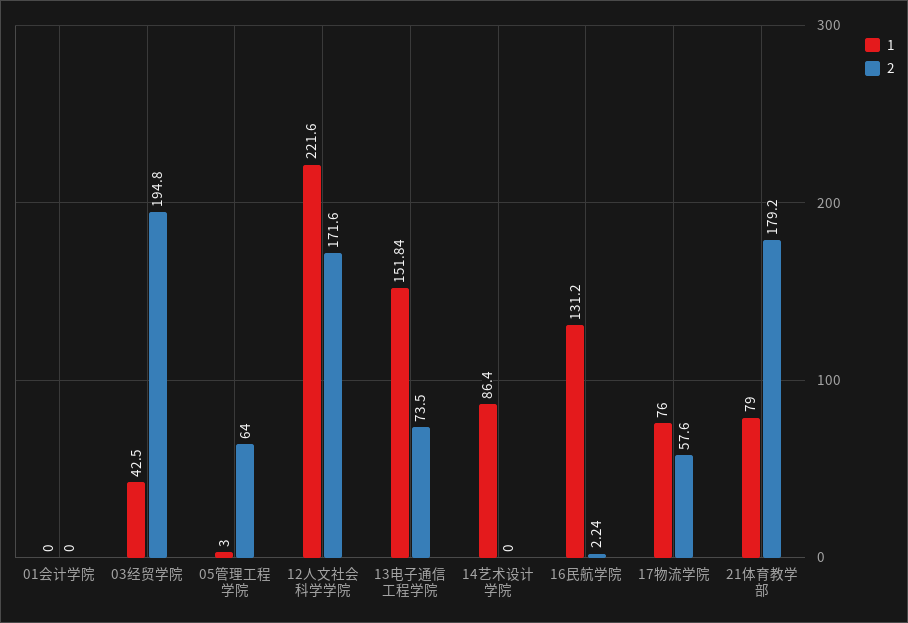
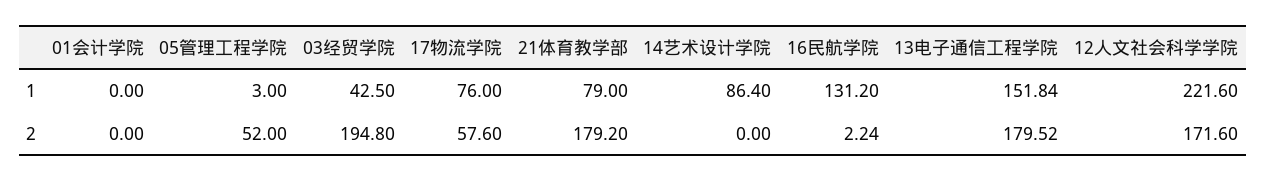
  {
    "1": {
      "01会计学院": 0,
      "03经贸学院": 42.5,
      "05管理工程学院": 3,
      "12人文社会科学学院": 221.6,
      "13电子通信工程学院": 151.84,
      "14艺术设计学院": 86.4,
      "16民航学院": 131.2,
      "17物流学院": 76,
      "21体育教学部": 79
    },
    "2": {
      "01会计学院": 0,
      "03经贸学院": 194.8,
-     "05管理工程学院": 64,
+     "05管理工程学院": 52,
      "12人文社会科学学院": 171.6,
-     "13电子通信工程学院": 73.5,
+     "13电子通信工程学院": 179.52,
      "14艺术设计学院": 0,
      "16民航学院": 2.24,
      "17物流学院": 57.6,
      "21体育教学部": 179.2
    }
  }

